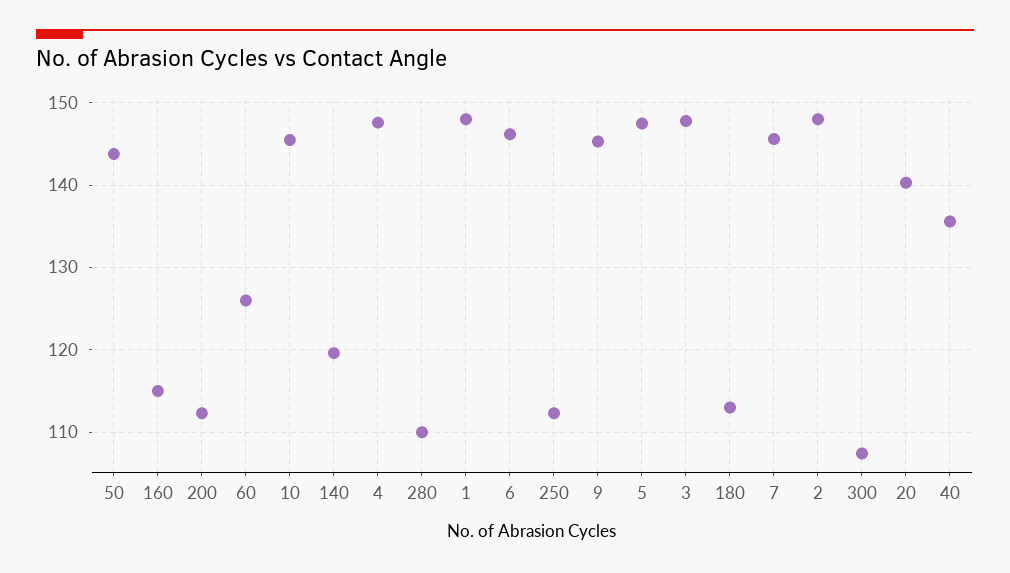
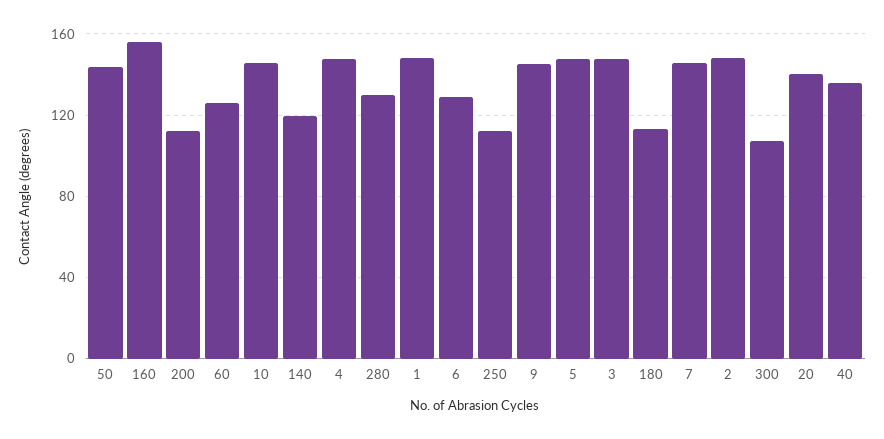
  {
    "50": 144,
-   "160": 115,
+   "160": 155,
    "200": 112,
    "60": 126,
    "10": 146,
    "140": 120,
    "4": 148,
-   "280": 110,
+   "280": 130,
    "1": 148,
-   "6": 146,
+   "6": 130,
    "250": 112,
    "9": 145,
    "5": 148,
    "3": 148,
    "180": 113,
    "7": 146,
    "2": 148,
    "300": 107,
    "20": 140,
    "40": 136
  }

